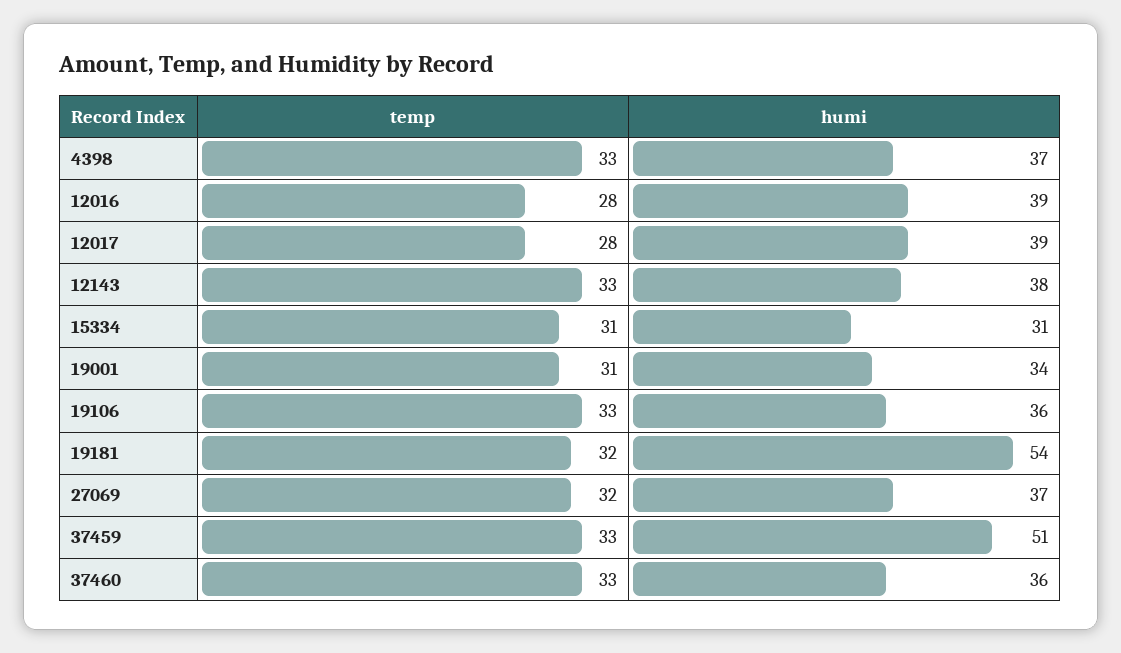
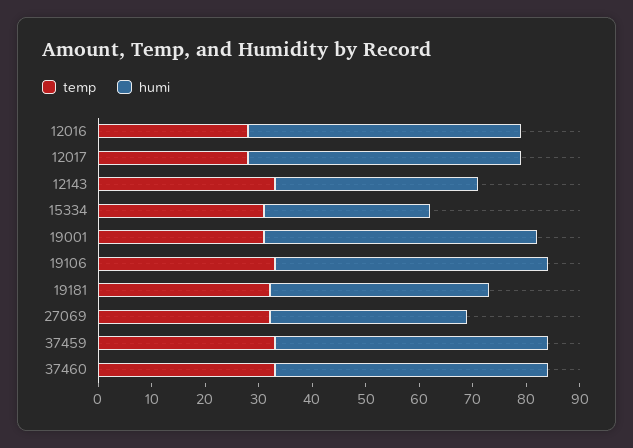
  {
    "temp": {
-     "4398": 33,
      "12016": 28,
      "12017": 28,
      "12143": 33,
      "15334": 31,
      "19001": 31,
      "19106": 33,
      "19181": 32,
      "27069": 32,
      "37459": 33,
      "37460": 33
    },
    "humi": {
-     "4398": 37,
-     "12016": 39,
+     "12016": 50,
-     "12017": 39,
+     "12017": 50,
      "12143": 38,
      "15334": 31,
-     "19001": 34,
+     "19001": 50,
-     "19106": 36,
+     "19106": 50,
-     "19181": 54,
+     "19181": 40,
      "27069": 37,
      "37459": 51,
-     "37460": 36
+     "37460": 50
    }
  }

